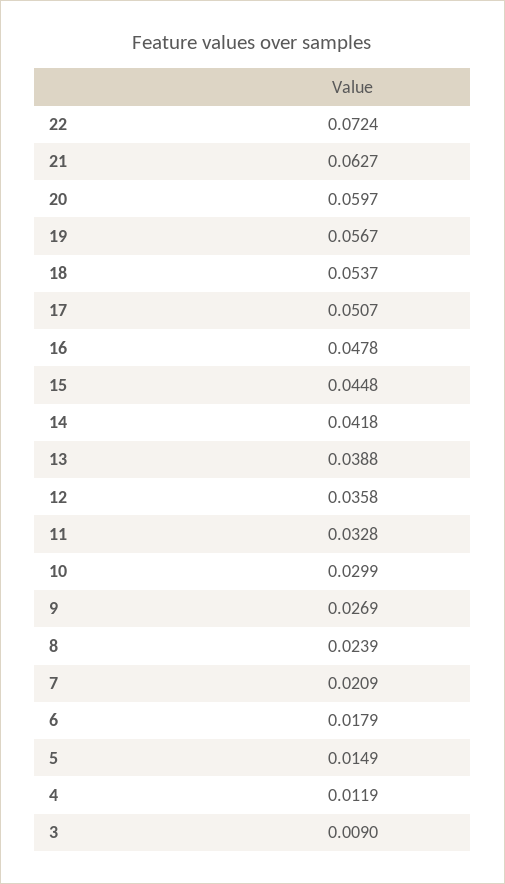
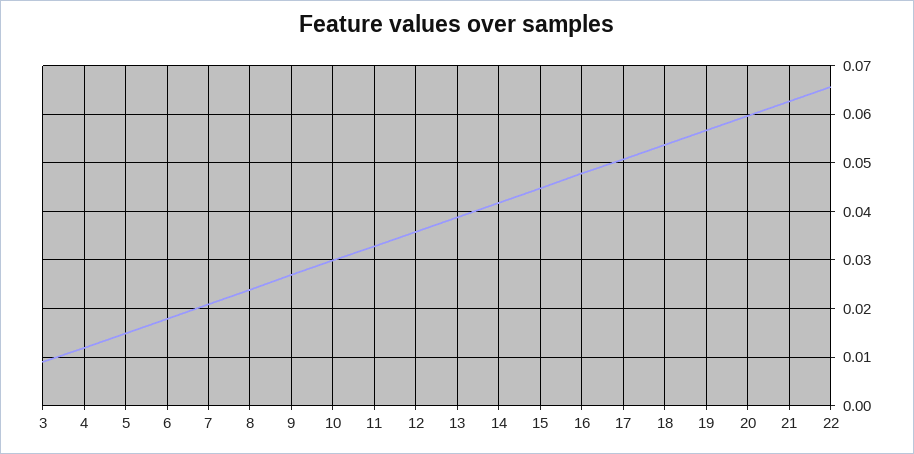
  {
-   "22": 0.0724,
+   "22": 0.066,
    "21": 0.0627,
    "20": 0.0597,
    "19": 0.0567,
    "18": 0.0537,
    "17": 0.0507,
    "16": 0.0478,
    "15": 0.0448,
    "14": 0.0418,
    "13": 0.0388,
    "12": 0.0358,
    "11": 0.0328,
    "10": 0.0299,
    "9": 0.0269,
    "8": 0.0239,
    "7": 0.0209,
    "6": 0.0179,
    "5": 0.0149,
    "4": 0.0119,
    "3": 0.009
  }

